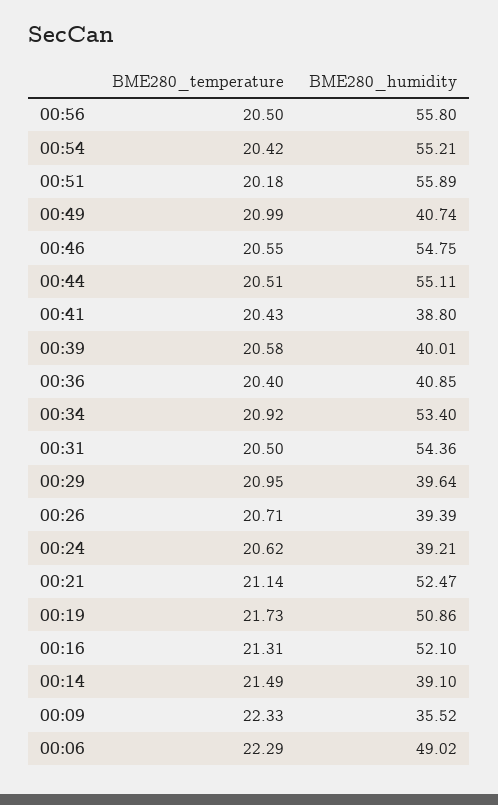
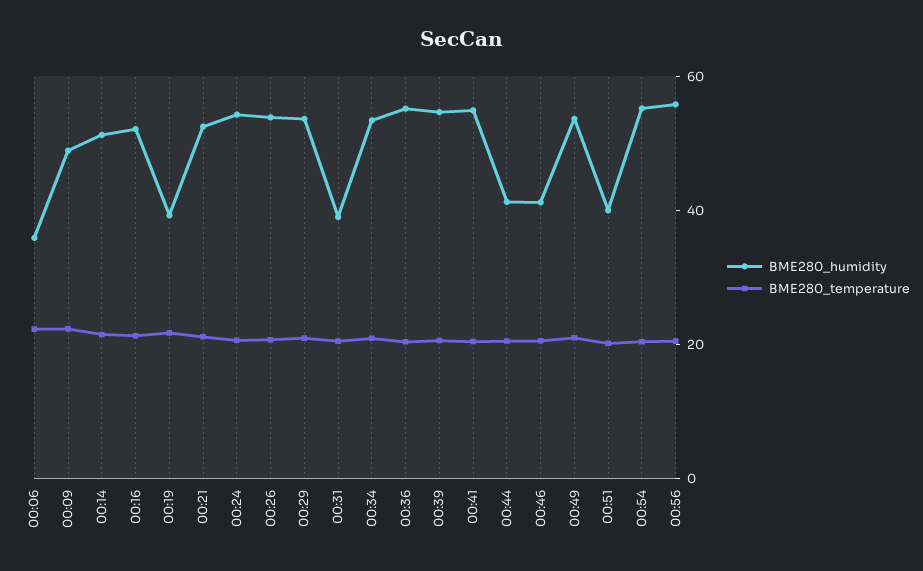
  {
    "BME280_temperature": {
      "00:56": 20.5,
      "00:54": 20.42,
      "00:51": 20.18,
      "00:49": 20.99,
      "00:46": 20.55,
      "00:44": 20.51,
      "00:41": 20.43,
      "00:39": 20.58,
      "00:36": 20.4,
      "00:34": 20.92,
      "00:31": 20.5,
      "00:29": 20.95,
      "00:26": 20.71,
      "00:24": 20.62,
      "00:21": 21.14,
      "00:19": 21.73,
      "00:16": 21.31,
      "00:14": 21.49,
      "00:09": 22.33,
      "00:06": 22.29
    },
    "BME280_humidity": {
      "00:56": 55.8,
      "00:54": 55.21,
-     "00:51": 55.89,
+     "00:51": 40,
-     "00:49": 40.74,
+     "00:49": 55,
-     "00:46": 54.75,
+     "00:46": 40,
-     "00:44": 55.11,
+     "00:44": 40,
-     "00:41": 38.8,
+     "00:41": 55,
-     "00:39": 40.01,
+     "00:39": 55,
-     "00:36": 40.85,
+     "00:36": 55,
      "00:34": 53.4,
-     "00:31": 54.36,
+     "00:31": 40,
-     "00:29": 39.64,
+     "00:29": 55,
-     "00:26": 39.39,
+     "00:26": 55,
-     "00:24": 39.21,
+     "00:24": 55,
      "00:21": 52.47,
-     "00:19": 50.86,
+     "00:19": 40,
      "00:16": 52.1,
-     "00:14": 39.1,
+     "00:14": 50,
-     "00:09": 35.52,
+     "00:09": 50,
-     "00:06": 49.02
+     "00:06": 35
    }
  }

